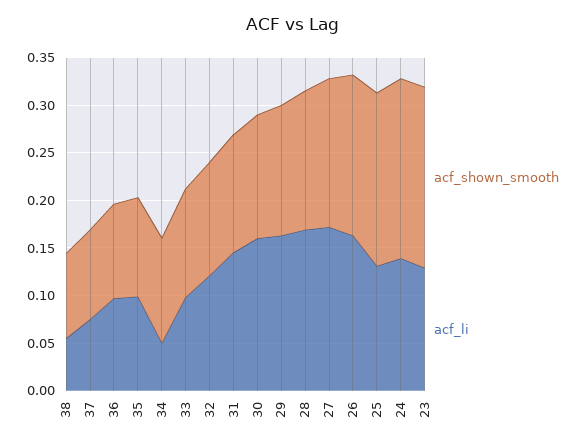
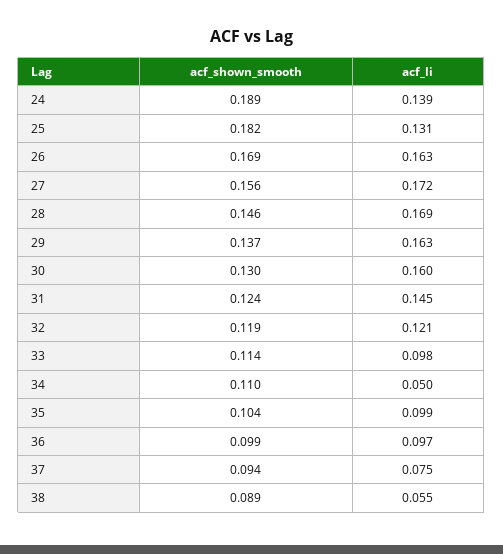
  {
    "acf_shown_smooth": {
      "38": 0.089,
      "37": 0.094,
      "36": 0.099,
      "35": 0.104,
      "34": 0.11,
      "33": 0.114,
      "32": 0.119,
      "31": 0.124,
      "30": 0.13,
      "29": 0.137,
      "28": 0.146,
      "27": 0.156,
      "26": 0.169,
      "25": 0.182,
-     "24": 0.189,
+     "24": 0.189
-     "23": 0.19
    },
    "acf_li": {
      "38": 0.055,
      "37": 0.075,
      "36": 0.097,
      "35": 0.099,
      "34": 0.05,
      "33": 0.098,
      "32": 0.121,
      "31": 0.145,
      "30": 0.16,
      "29": 0.163,
      "28": 0.169,
      "27": 0.172,
      "26": 0.163,
      "25": 0.131,
-     "24": 0.139,
+     "24": 0.139
-     "23": 0.13
    }
  }

